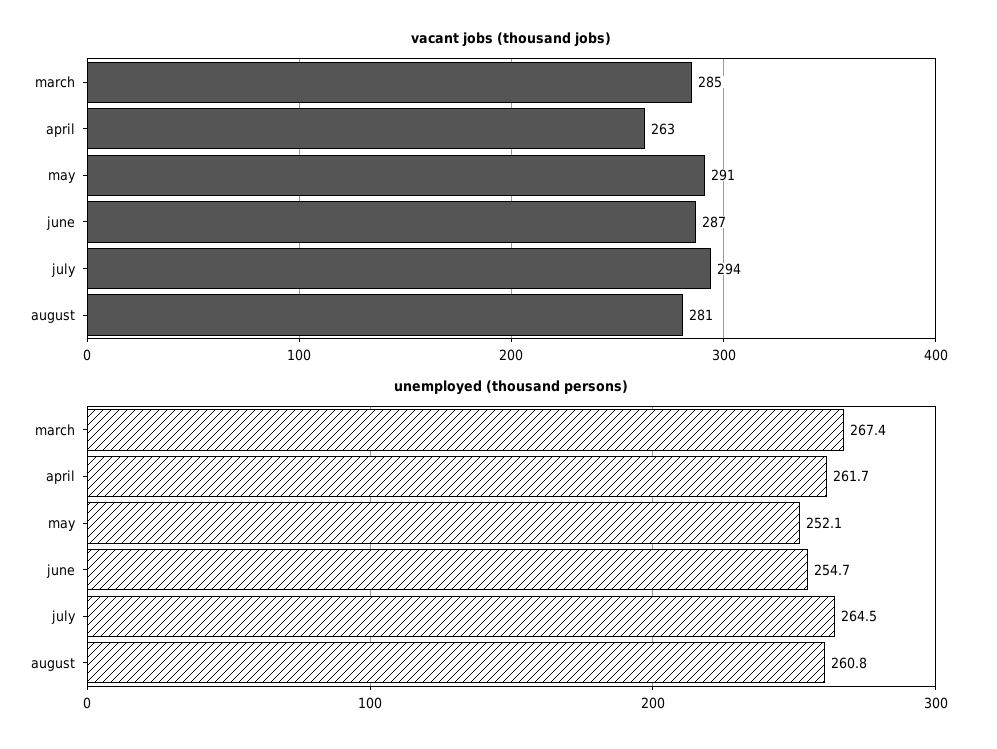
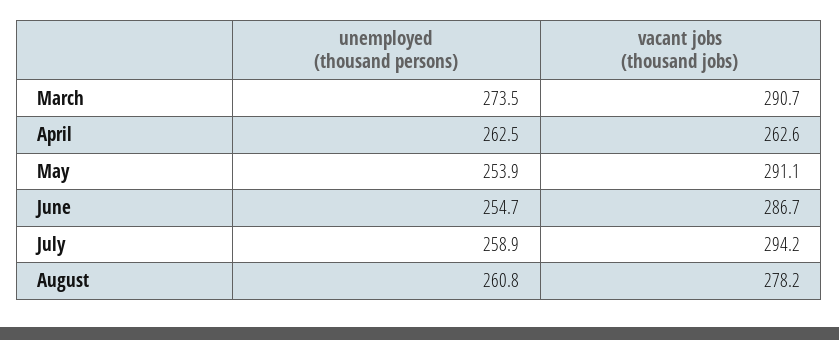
  {
    "vacant jobs (thousand jobs)": {
-     "march": 285,
+     "march": 290.7,
      "april": 262.6,
      "may": 291.1,
      "june": 286.7,
      "july": 294.2,
-     "august": 281
+     "august": 278.2
    },
    "unemployed (thousand persons)": {
-     "march": 267.4,
+     "march": 273.5,
-     "april": 261.7,
+     "april": 262.5,
-     "may": 252.1,
+     "may": 253.9,
      "june": 254.7,
-     "july": 264.5,
+     "july": 258.9,
      "august": 260.8
    }
  }

